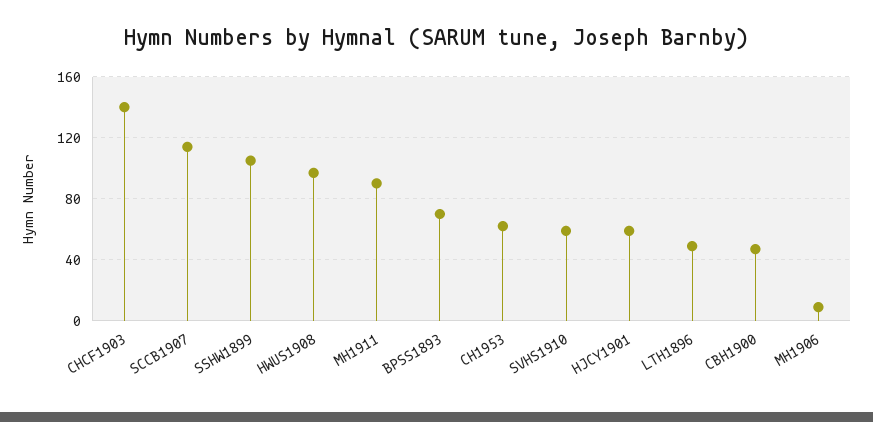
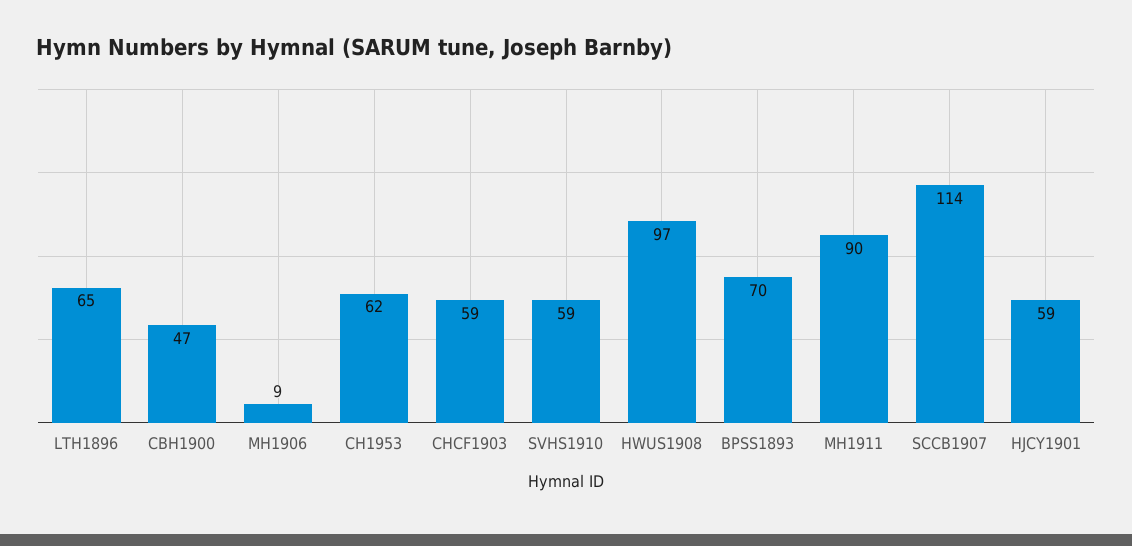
  {
-   "CHCF1903": 140,
+   "CHCF1903": 59,
    "SCCB1907": 114,
-   "SSHW1899": 105,
    "HWUS1908": 97,
    "MH1911": 90,
    "BPSS1893": 70,
    "CH1953": 62,
    "SVHS1910": 59,
    "HJCY1901": 59,
-   "LTH1896": 50,
+   "LTH1896": 65,
    "CBH1900": 47,
    "MH1906": 9
  }

